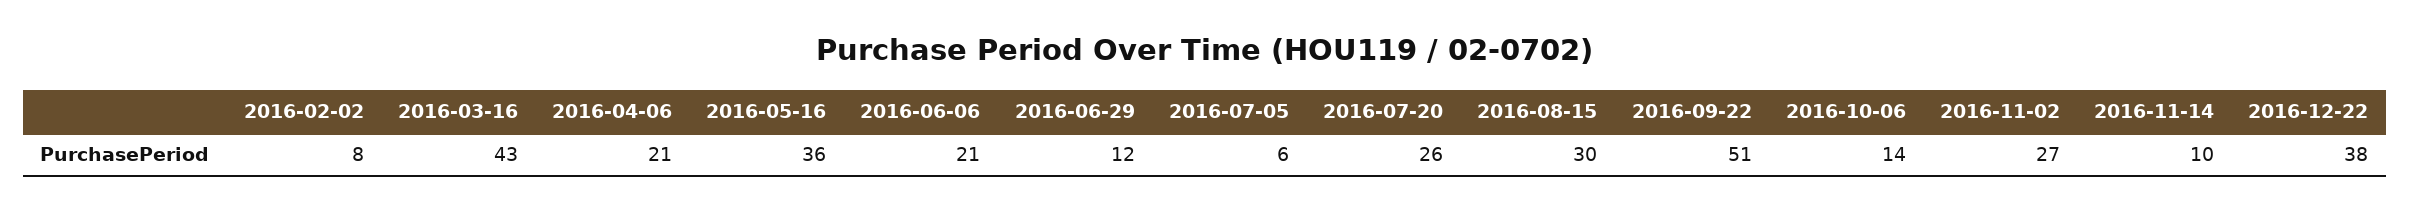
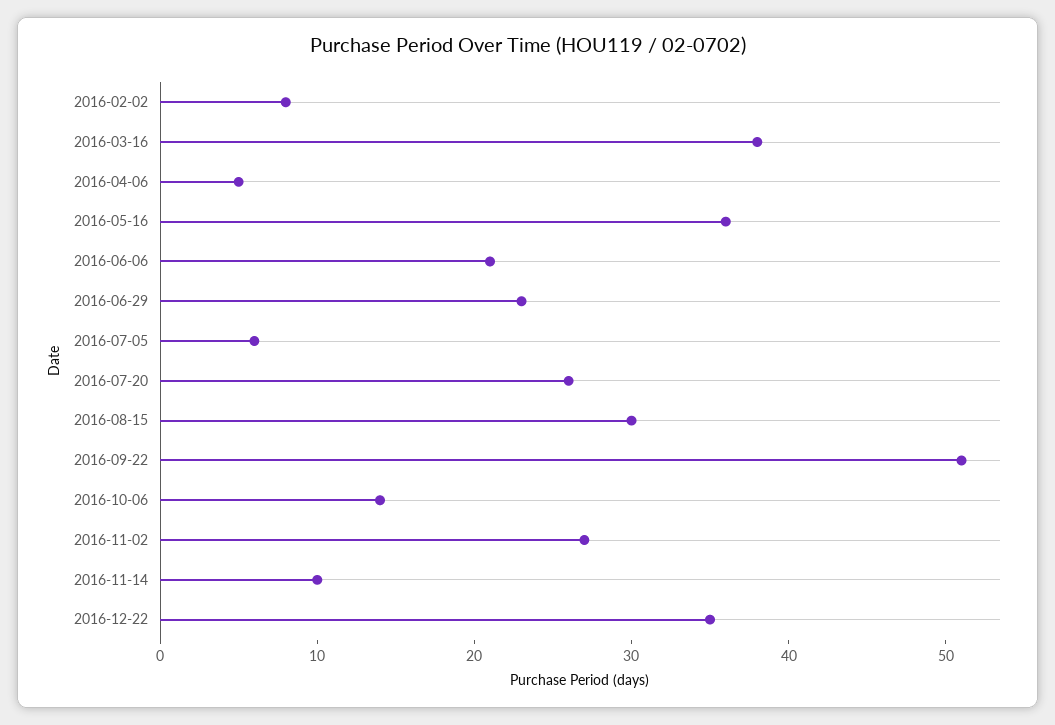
  {
    "2016-02-02": 8,
-   "2016-03-16": 43,
+   "2016-03-16": 38,
-   "2016-04-06": 21,
+   "2016-04-06": 5,
    "2016-05-16": 36,
    "2016-06-06": 21,
-   "2016-06-29": 12,
+   "2016-06-29": 23,
    "2016-07-05": 6,
    "2016-07-20": 26,
    "2016-08-15": 30,
    "2016-09-22": 51,
    "2016-10-06": 14,
    "2016-11-02": 27,
    "2016-11-14": 10,
-   "2016-12-22": 38
+   "2016-12-22": 35
  }

